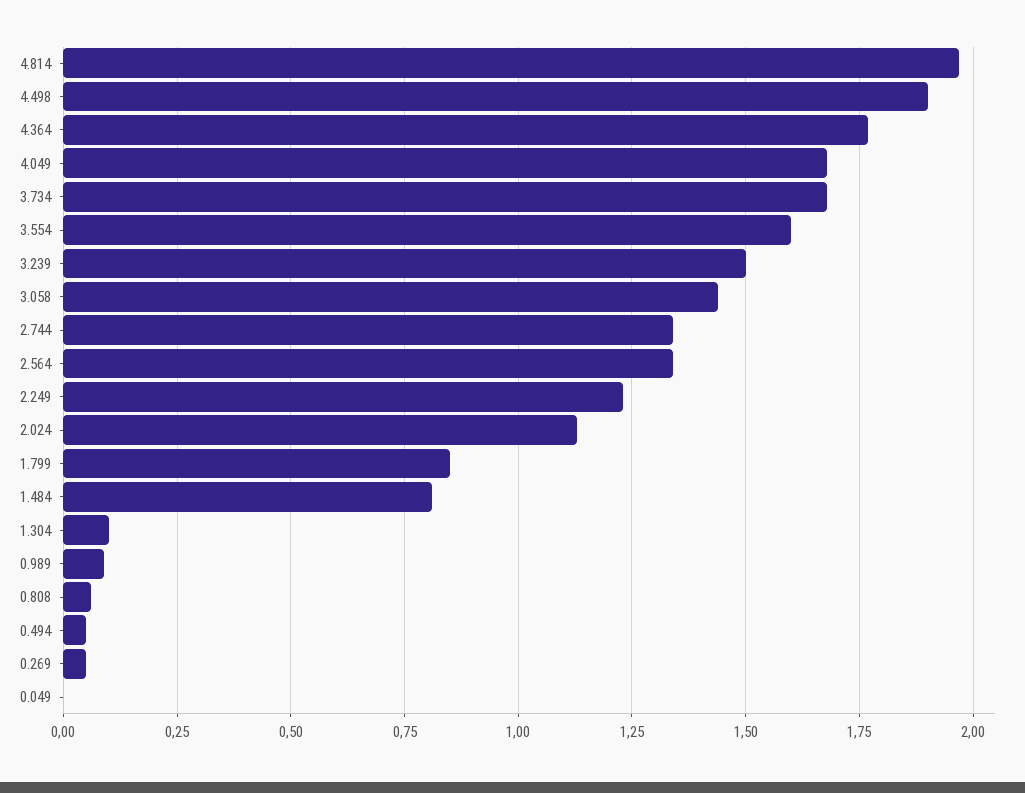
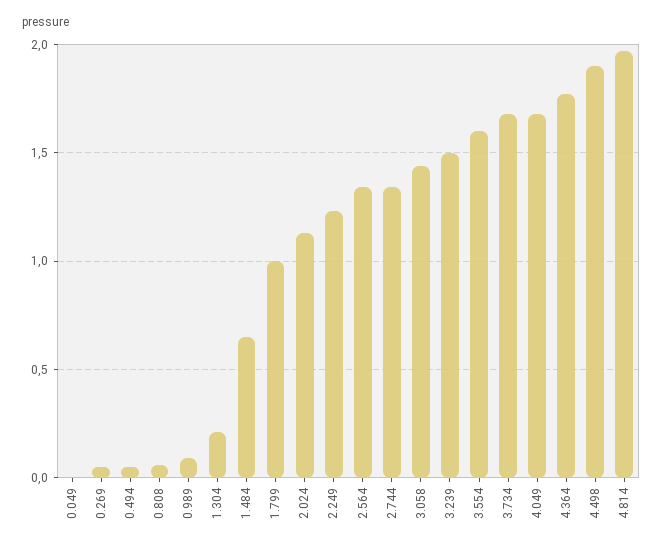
  {
    "4.814": 1.95,
    "4.498": 1.9,
    "4.364": 1.75,
    "4.049": 1.7,
    "3.734": 1.7,
    "3.554": 1.6,
    "3.239": 1.5,
    "3.058": 1.45,
    "2.744": 1.35,
    "2.564": 1.35,
    "2.249": 1.25,
    "2.024": 1.15,
-   "1.799": 0.85,
+   "1.799": 1,
-   "1.484": 0.8,
+   "1.484": 0.65,
-   "1.304": 0.1,
+   "1.304": 0.2,
    "0.989": 0.1,
    "0.808": 0.05,
    "0.494": 0.05,
    "0.269": 0.05,
    "0.049": 0
  }

